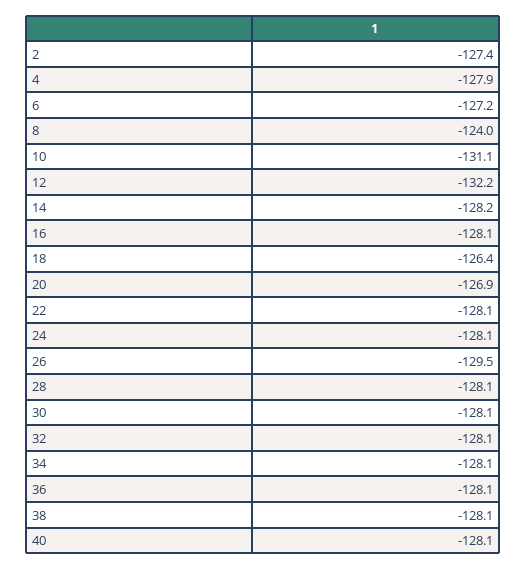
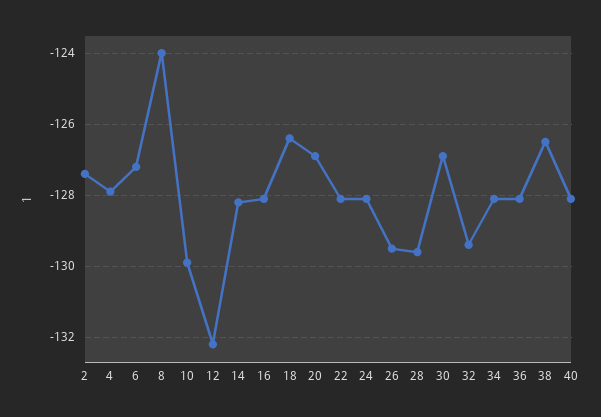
  {
    "2": -127.4,
    "4": -127.9,
    "6": -127.2,
    "8": -124,
-   "10": -131.1,
+   "10": -130,
    "12": -132.2,
    "14": -128.2,
    "16": -128.1,
    "18": -126.4,
    "20": -126.9,
    "22": -128.1,
    "24": -128.1,
    "26": -129.5,
-   "28": -128.1,
+   "28": -129.5,
-   "30": -128.1,
+   "30": -127,
-   "32": -128.1,
+   "32": -129.5,
    "34": -128.1,
    "36": -128.1,
-   "38": -128.1,
+   "38": -126.5,
    "40": -128.1
  }

